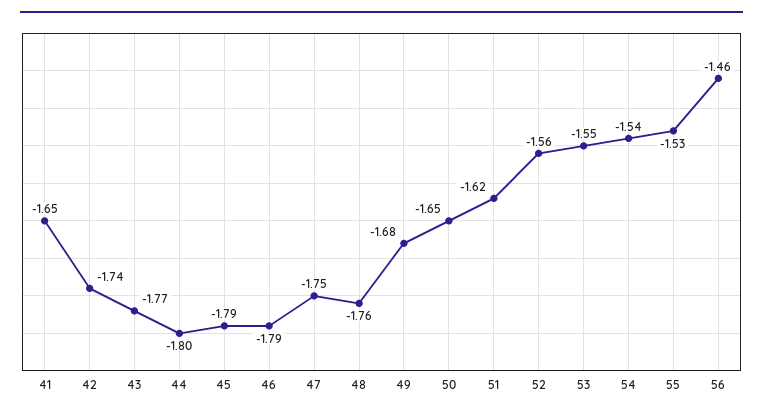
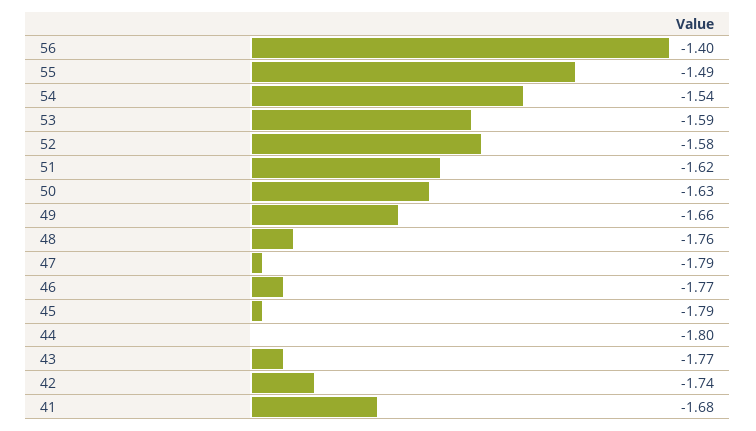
  {
-   "41": -1.65,
+   "41": -1.68,
    "42": -1.74,
    "43": -1.77,
    "44": -1.8,
    "45": -1.79,
-   "46": -1.79,
+   "46": -1.77,
-   "47": -1.75,
+   "47": -1.79,
    "48": -1.76,
-   "49": -1.68,
+   "49": -1.66,
-   "50": -1.65,
+   "50": -1.63,
    "51": -1.62,
-   "52": -1.56,
+   "52": -1.58,
-   "53": -1.55,
+   "53": -1.59,
    "54": -1.54,
-   "55": -1.53,
+   "55": -1.49,
-   "56": -1.46
+   "56": -1.4
  }

